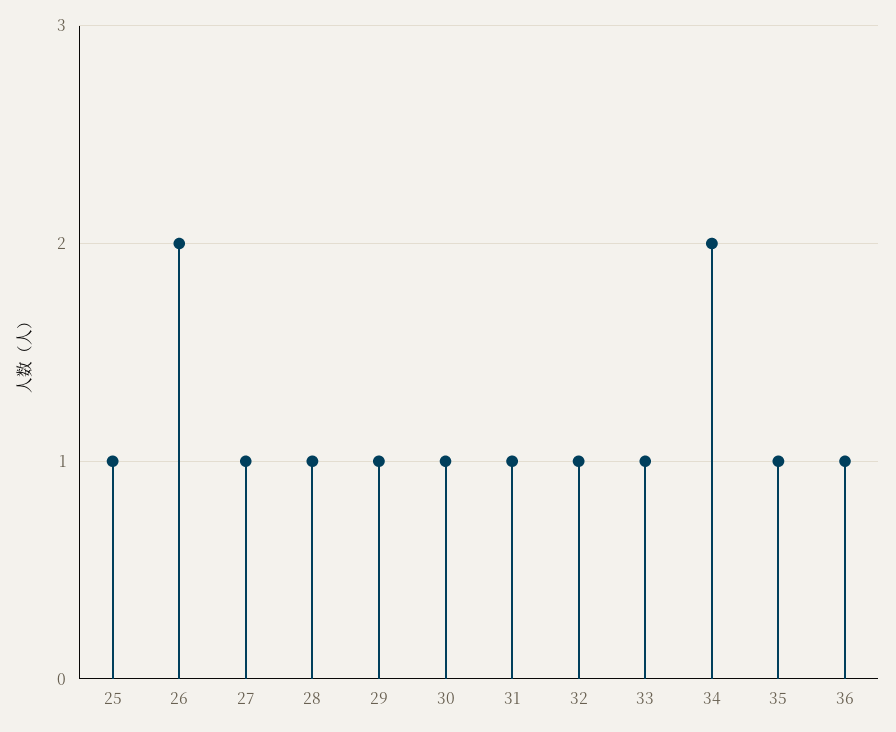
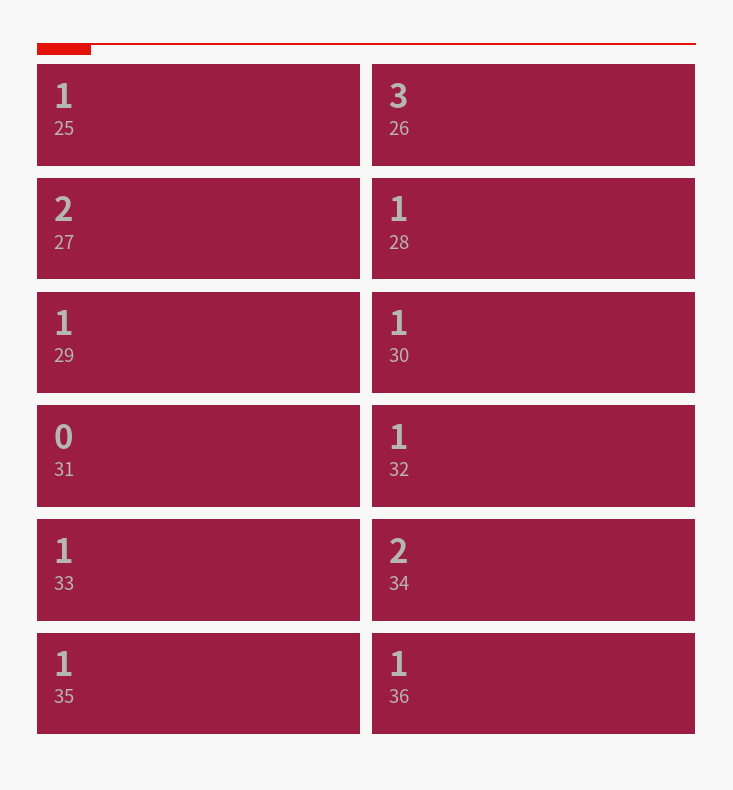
  {
    "25": 1,
-   "26": 2,
+   "26": 3,
-   "27": 1,
+   "27": 2,
    "28": 1,
    "29": 1,
    "30": 1,
-   "31": 1,
+   "31": 0,
    "32": 1,
    "33": 1,
    "34": 2,
    "35": 1,
    "36": 1
  }

